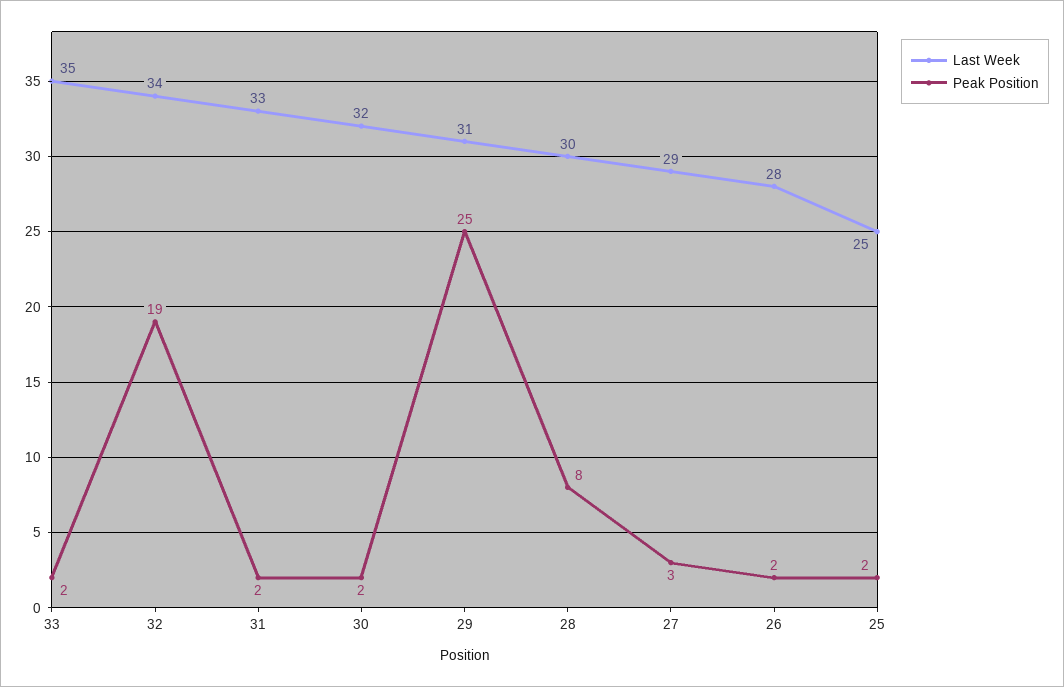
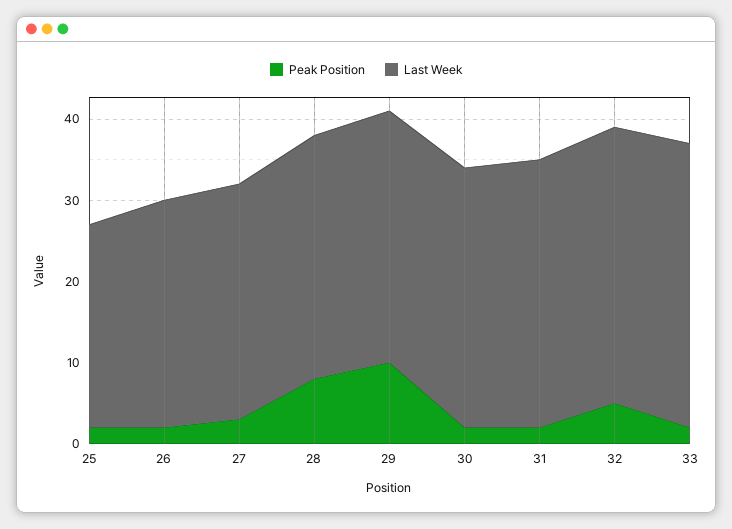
  {
    "Last Week": {
      "33": 35,
      "32": 34,
      "31": 33,
      "30": 32,
      "29": 31,
      "28": 30,
      "27": 29,
      "26": 28,
      "25": 25
    },
    "Peak Position": {
      "33": 2,
-     "32": 19,
+     "32": 5,
      "31": 2,
      "30": 2,
-     "29": 25,
+     "29": 10,
      "28": 8,
      "27": 3,
      "26": 2,
      "25": 2
    }
  }

